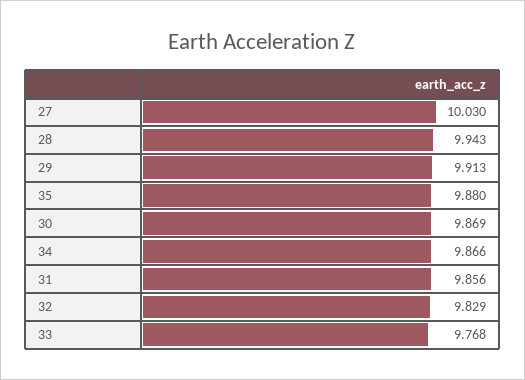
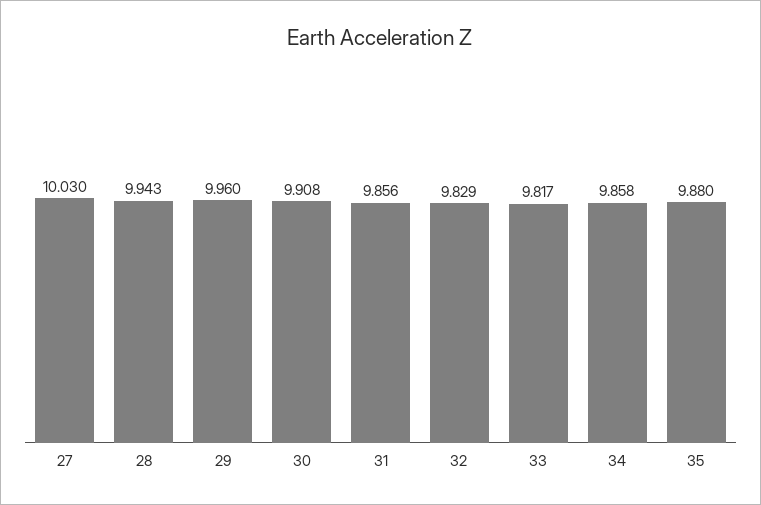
  {
    "27": 10.03,
    "28": 9.943,
-   "29": 9.913,
+   "29": 9.96,
    "35": 9.88,
-   "30": 9.869,
+   "30": 9.908,
-   "34": 9.866,
+   "34": 9.858,
    "31": 9.856,
    "32": 9.829,
-   "33": 9.768
+   "33": 9.817
  }

